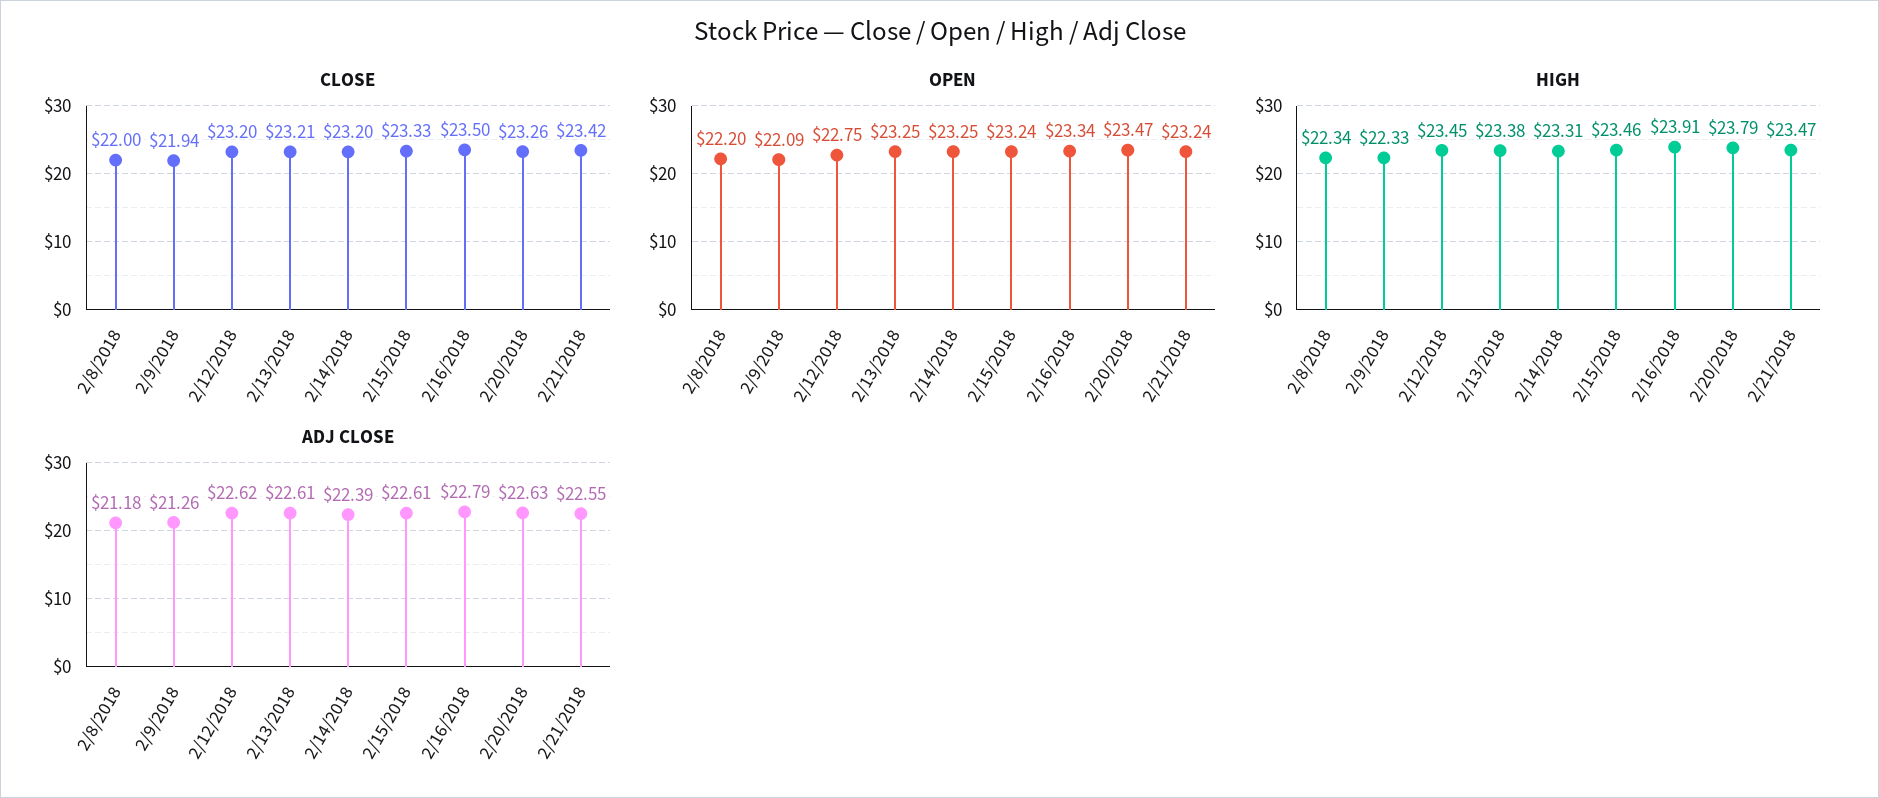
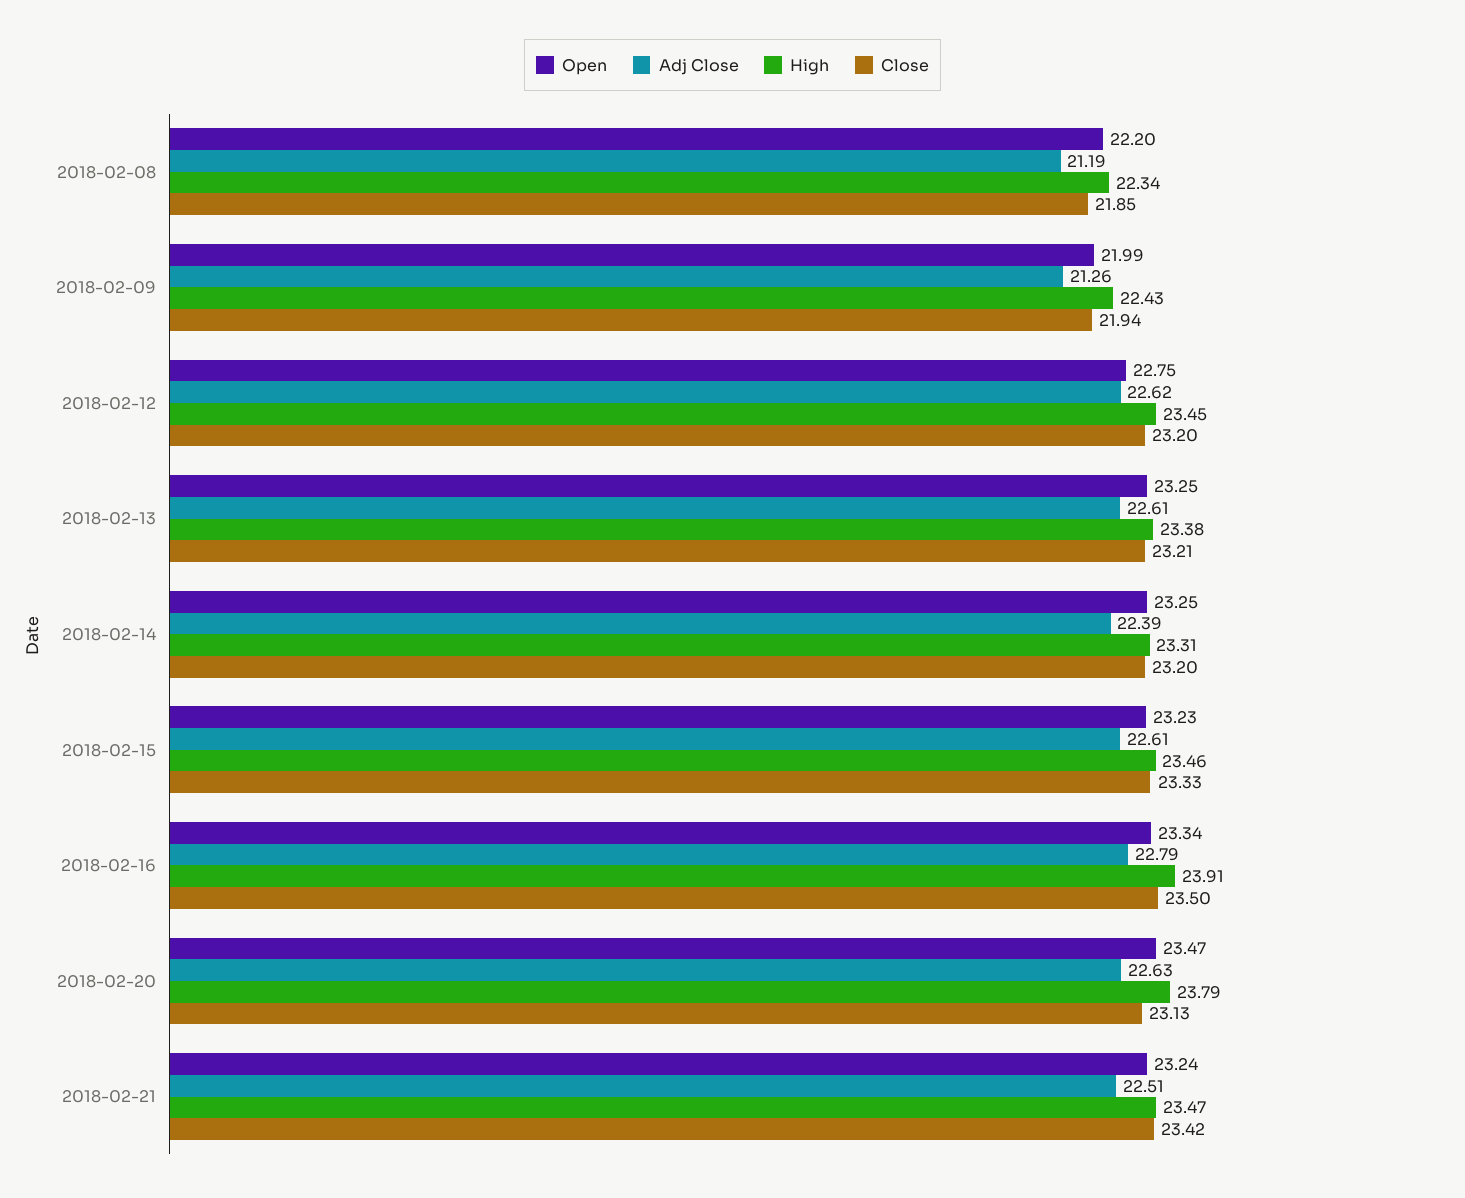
  {
    "CLOSE": {
-     "2/8/2018": 22,
+     "2/8/2018": 21.85,
      "2/9/2018": 21.94,
      "2/12/2018": 23.2,
      "2/13/2018": 23.21,
      "2/14/2018": 23.2,
      "2/15/2018": 23.33,
      "2/16/2018": 23.5,
-     "2/20/2018": 23.26,
+     "2/20/2018": 23.13,
      "2/21/2018": 23.42
    },
    "OPEN": {
      "2/8/2018": 22.2,
-     "2/9/2018": 22.09,
+     "2/9/2018": 21.99,
      "2/12/2018": 22.75,
      "2/13/2018": 23.25,
      "2/14/2018": 23.25,
-     "2/15/2018": 23.24,
+     "2/15/2018": 23.23,
      "2/16/2018": 23.34,
      "2/20/2018": 23.47,
      "2/21/2018": 23.24
    },
    "HIGH": {
      "2/8/2018": 22.34,
-     "2/9/2018": 22.33,
+     "2/9/2018": 22.43,
      "2/12/2018": 23.45,
      "2/13/2018": 23.38,
      "2/14/2018": 23.31,
      "2/15/2018": 23.46,
      "2/16/2018": 23.91,
      "2/20/2018": 23.79,
      "2/21/2018": 23.47
    },
    "ADJ CLOSE": {
-     "2/8/2018": 21.18,
+     "2/8/2018": 21.19,
      "2/9/2018": 21.26,
      "2/12/2018": 22.62,
      "2/13/2018": 22.61,
      "2/14/2018": 22.39,
      "2/15/2018": 22.61,
      "2/16/2018": 22.79,
      "2/20/2018": 22.63,
-     "2/21/2018": 22.55
+     "2/21/2018": 22.51
    }
  }

